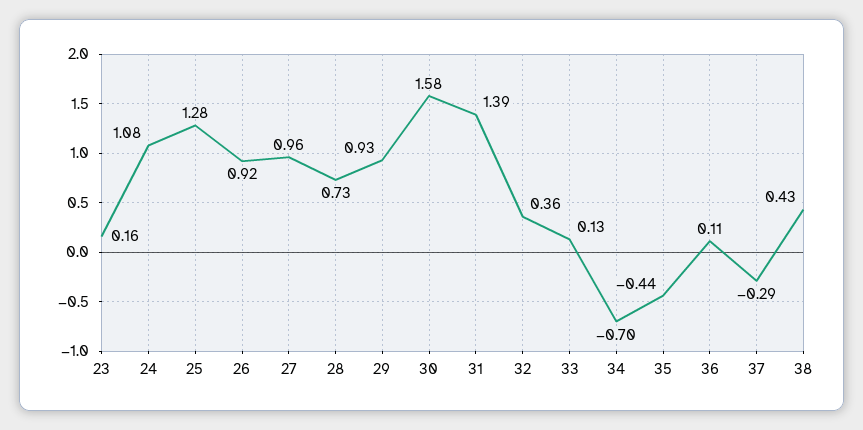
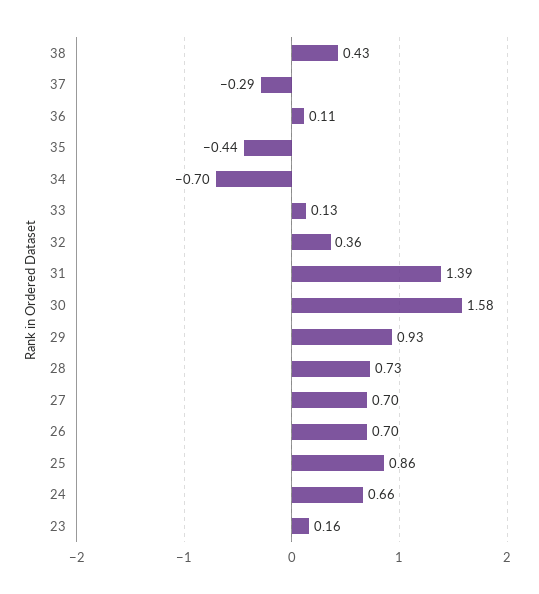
  {
    "23": 0.16,
-   "24": 1.08,
+   "24": 0.66,
-   "25": 1.28,
+   "25": 0.86,
-   "26": 0.92,
+   "26": 0.7,
-   "27": 0.96,
+   "27": 0.7,
    "28": 0.73,
    "29": 0.93,
    "30": 1.58,
    "31": 1.39,
    "32": 0.36,
    "33": 0.13,
    "34": -0.7,
    "35": -0.44,
    "36": 0.11,
    "37": -0.29,
    "38": 0.43
  }

